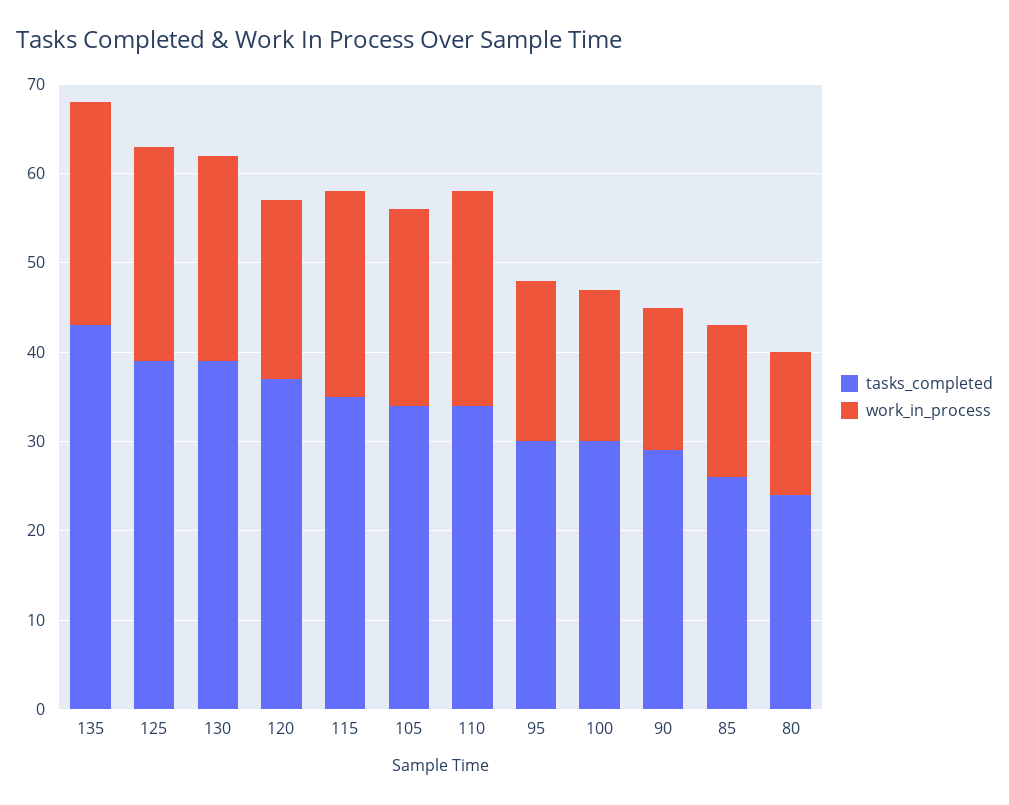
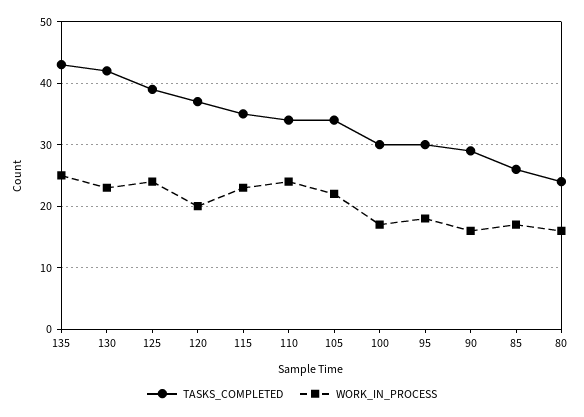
  {
    "tasks_completed": {
      "135": 43,
      "125": 39,
-     "130": 39,
+     "130": 42,
      "120": 37,
      "115": 35,
      "105": 34,
      "110": 34,
      "95": 30,
      "100": 30,
      "90": 29,
      "85": 26,
      "80": 24
    },
    "work_in_process": {
      "135": 25,
      "125": 24,
      "130": 23,
      "120": 20,
      "115": 23,
      "105": 22,
      "110": 24,
      "95": 18,
      "100": 17,
      "90": 16,
      "85": 17,
      "80": 16
    }
  }

